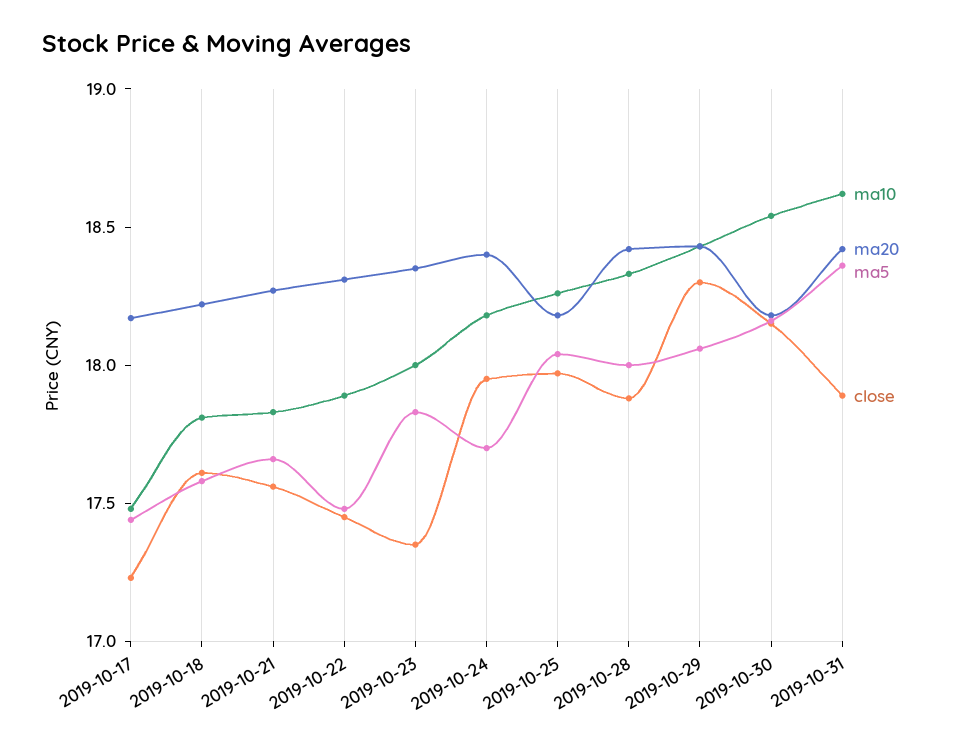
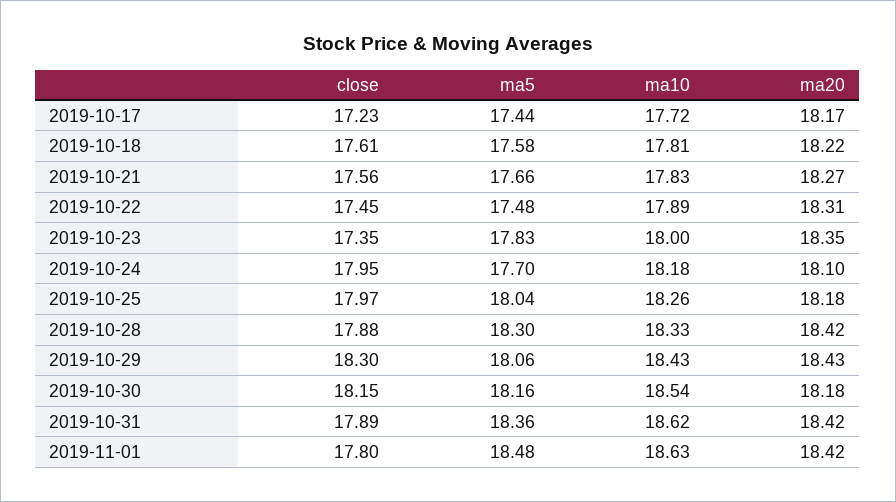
  {
    "ma10": {
-     "2019-10-17": 17.5,
+     "2019-10-17": 17.72,
      "2019-10-18": 17.81,
      "2019-10-21": 17.83,
      "2019-10-22": 17.89,
      "2019-10-23": 18,
      "2019-10-24": 18.18,
      "2019-10-25": 18.26,
      "2019-10-28": 18.33,
      "2019-10-29": 18.43,
      "2019-10-30": 18.54,
-     "2019-10-31": 18.62
+     "2019-10-31": 18.62,
+     "2019-11-01": 18.63
    },
    "ma20": {
      "2019-10-17": 18.17,
      "2019-10-18": 18.22,
      "2019-10-21": 18.27,
      "2019-10-22": 18.31,
      "2019-10-23": 18.35,
-     "2019-10-24": 18.4,
+     "2019-10-24": 18.1,
      "2019-10-25": 18.18,
      "2019-10-28": 18.42,
      "2019-10-29": 18.43,
      "2019-10-30": 18.18,
-     "2019-10-31": 18.42
+     "2019-10-31": 18.42,
+     "2019-11-01": 18.42
    },
    "ma5": {
      "2019-10-17": 17.44,
      "2019-10-18": 17.58,
      "2019-10-21": 17.66,
      "2019-10-22": 17.48,
      "2019-10-23": 17.83,
      "2019-10-24": 17.7,
      "2019-10-25": 18.04,
-     "2019-10-28": 18,
+     "2019-10-28": 18.3,
      "2019-10-29": 18.06,
      "2019-10-30": 18.16,
-     "2019-10-31": 18.36
+     "2019-10-31": 18.36,
+     "2019-11-01": 18.48
    },
    "close": {
      "2019-10-17": 17.23,
      "2019-10-18": 17.61,
      "2019-10-21": 17.56,
      "2019-10-22": 17.45,
      "2019-10-23": 17.35,
      "2019-10-24": 17.95,
      "2019-10-25": 17.97,
      "2019-10-28": 17.88,
      "2019-10-29": 18.3,
      "2019-10-30": 18.15,
-     "2019-10-31": 17.89
+     "2019-10-31": 17.89,
+     "2019-11-01": 17.8
    }
  }

